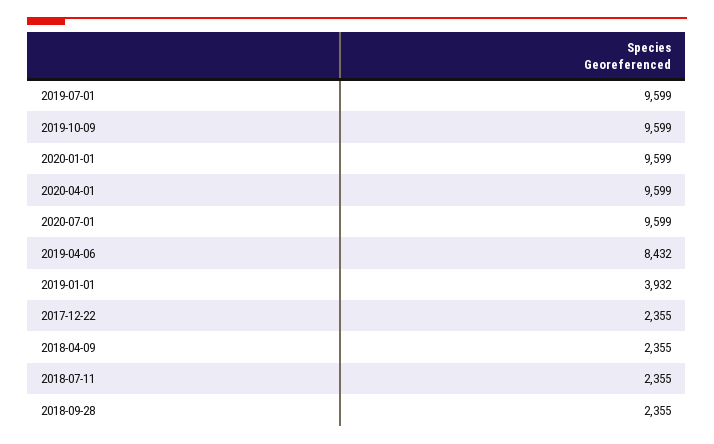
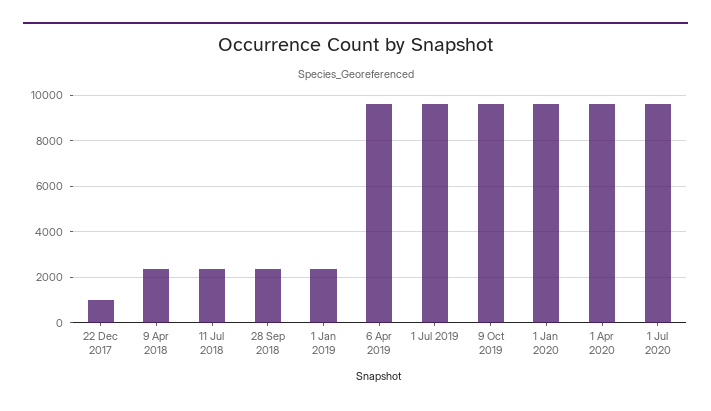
  {
    "2019-07-01": 9599,
    "2019-10-09": 9599,
    "2020-01-01": 9599,
    "2020-04-01": 9599,
    "2020-07-01": 9599,
-   "2019-04-06": 8432,
+   "2019-04-06": 9500,
-   "2019-01-01": 3932,
+   "2019-01-01": 2500,
-   "2017-12-22": 2355,
+   "2017-12-22": 1000,
    "2018-04-09": 2355,
    "2018-07-11": 2355,
    "2018-09-28": 2355
  }

